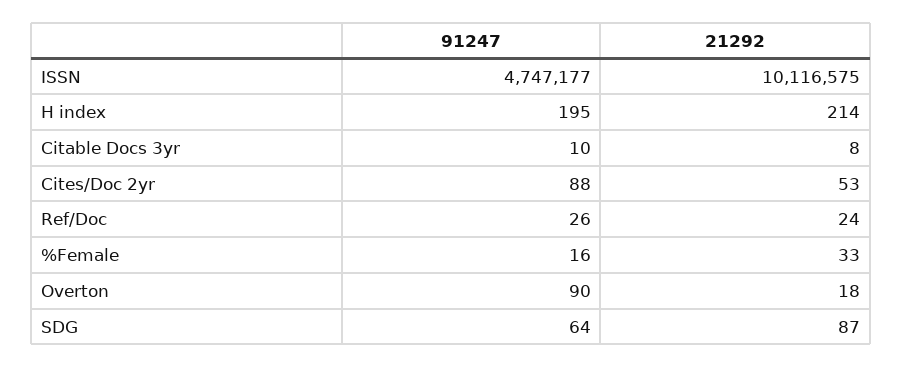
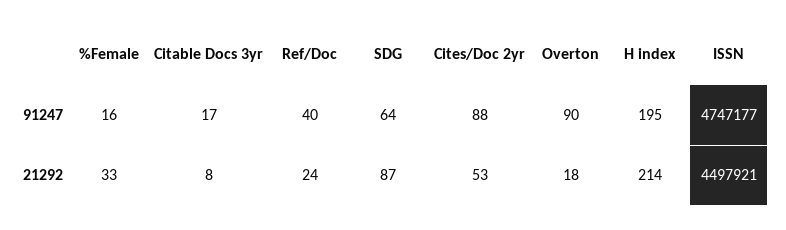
  {
    "91247": {
      "ISSN": 4747177,
      "H index": 195,
-     "Citable Docs 3yr": 10,
+     "Citable Docs 3yr": 17,
      "Cites/Doc 2yr": 88,
-     "Ref/Doc": 26,
+     "Ref/Doc": 40,
      "%Female": 16,
      "Overton": 90,
      "SDG": 64
    },
    "21292": {
-     "ISSN": 10116575,
+     "ISSN": 4497921,
      "H index": 214,
      "Citable Docs 3yr": 8,
      "Cites/Doc 2yr": 53,
      "Ref/Doc": 24,
      "%Female": 33,
      "Overton": 18,
      "SDG": 87
    }
  }

